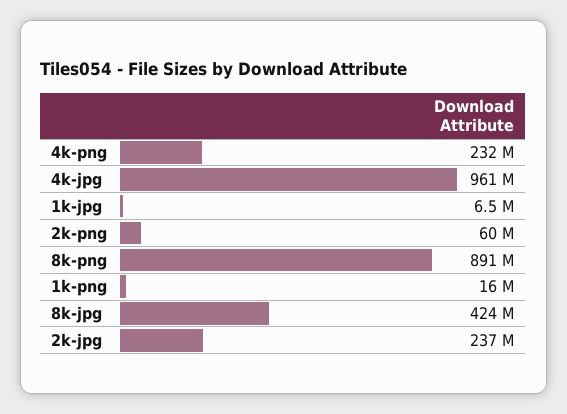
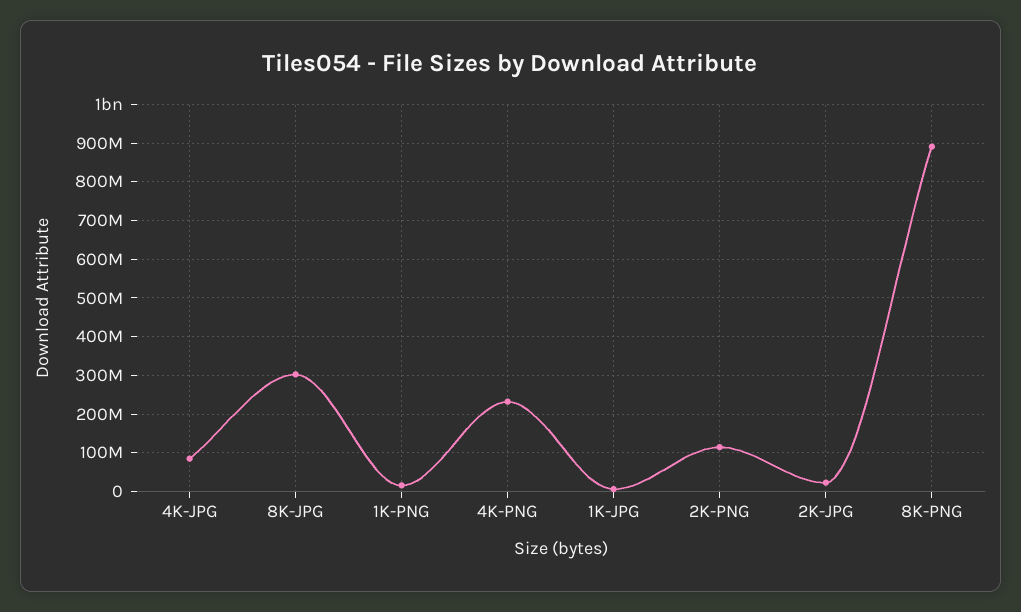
  {
    "4k-png": 232000000,
-   "4k-jpg": 961000000,
+   "4k-jpg": 80000000,
    "1k-jpg": 6500000,
-   "2k-png": 60000000,
+   "2k-png": 120000000,
    "8k-png": 891000000,
    "1k-png": 16000000,
-   "8k-jpg": 424000000,
+   "8k-jpg": 300000000,
-   "2k-jpg": 237000000
+   "2k-jpg": 20000000
  }

